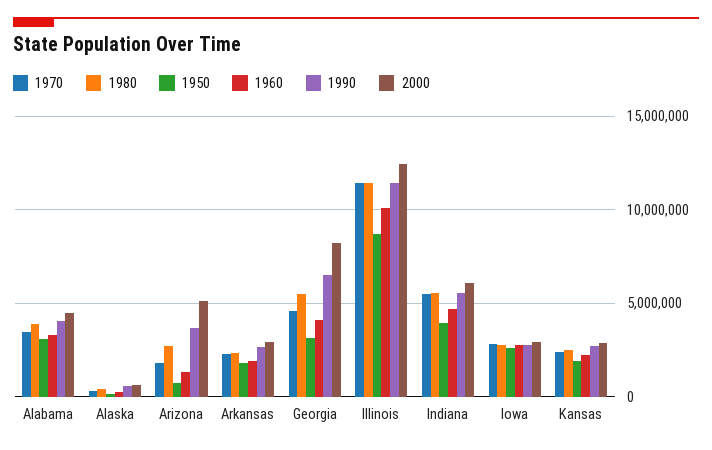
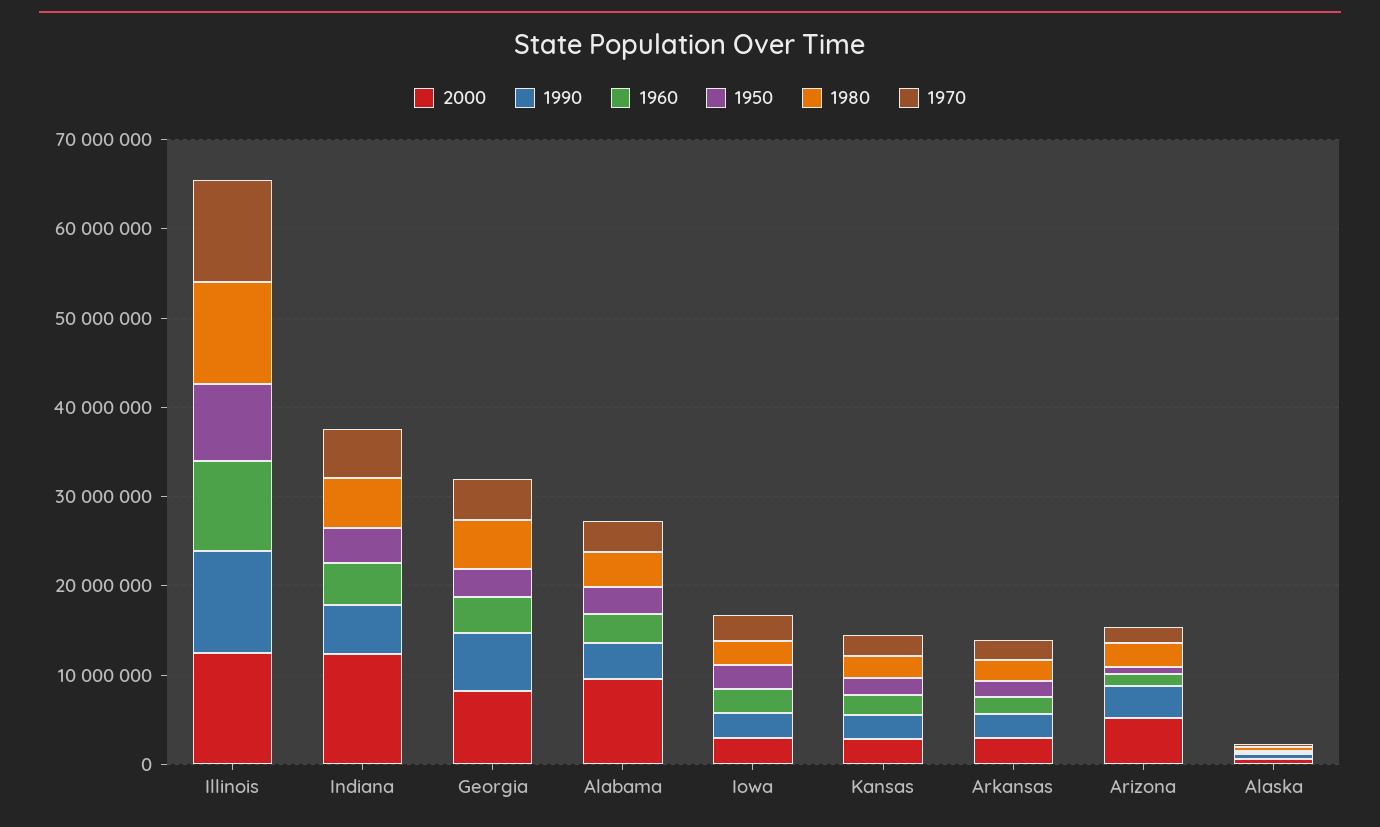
  {
    "1970": {
      "Alabama": 3500000,
      "Alaska": 500000,
      "Arizona": 2000000,
      "Arkansas": 2500000,
      "Georgia": 4500000,
      "Illinois": 11500000,
      "Indiana": 5500000,
      "Iowa": 3000000,
      "Kansas": 2500000
    },
    "1980": {
      "Alabama": 4000000,
      "Alaska": 500000,
      "Arizona": 2500000,
      "Arkansas": 2500000,
      "Georgia": 5500000,
      "Illinois": 11500000,
      "Indiana": 5500000,
      "Iowa": 3000000,
      "Kansas": 2500000
    },
    "1950": {
      "Alabama": 3000000,
      "Alaska": 0,
      "Arizona": 500000,
      "Arkansas": 2000000,
      "Georgia": 3000000,
      "Illinois": 8500000,
      "Indiana": 4000000,
      "Iowa": 2500000,
      "Kansas": 2000000
    },
    "1960": {
      "Alabama": 3500000,
      "Alaska": 0,
      "Arizona": 1500000,
      "Arkansas": 2000000,
      "Georgia": 4000000,
      "Illinois": 10000000,
      "Indiana": 4500000,
      "Iowa": 3000000,
      "Kansas": 2000000
    },
    "1990": {
      "Alabama": 4000000,
      "Alaska": 500000,
      "Arizona": 3500000,
      "Arkansas": 2500000,
      "Georgia": 6500000,
      "Illinois": 11500000,
      "Indiana": 5500000,
      "Iowa": 3000000,
      "Kansas": 2500000
    },
    "2000": {
-     "Alabama": 4500000,
+     "Alabama": 10000000,
      "Alaska": 500000,
      "Arizona": 5000000,
      "Arkansas": 3000000,
      "Georgia": 8000000,
      "Illinois": 12500000,
-     "Indiana": 6000000,
+     "Indiana": 12000000,
      "Iowa": 3000000,
      "Kansas": 3000000
    }
  }

